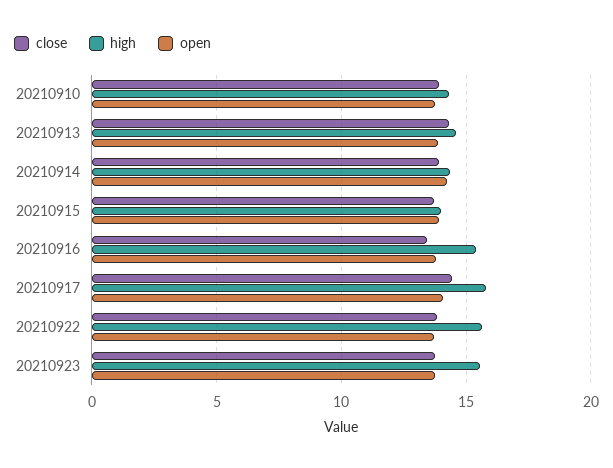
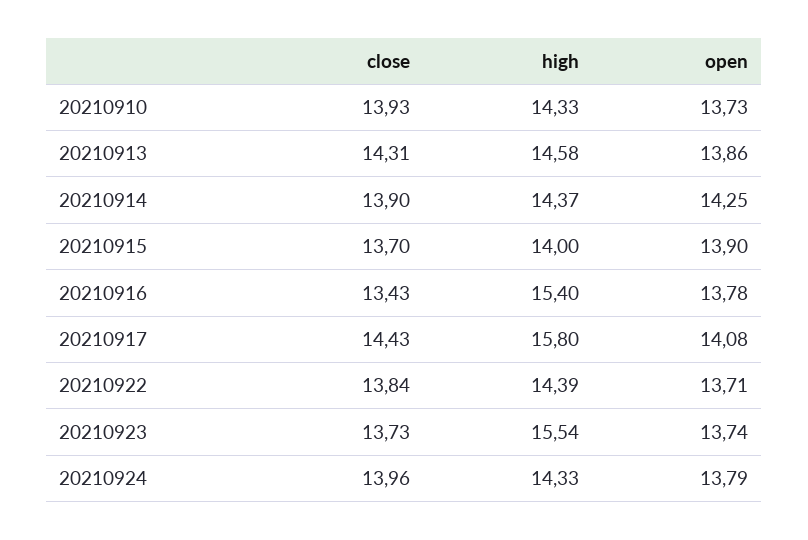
  {
    "close": {
      "20210910": 13.93,
      "20210913": 14.31,
      "20210914": 13.9,
      "20210915": 13.7,
      "20210916": 13.43,
      "20210917": 14.43,
      "20210922": 13.84,
-     "20210923": 13.73
+     "20210923": 13.73,
+     "20210924": 13.96
    },
    "high": {
      "20210910": 14.33,
      "20210913": 14.58,
      "20210914": 14.37,
      "20210915": 14,
      "20210916": 15.4,
      "20210917": 15.8,
-     "20210922": 15.5,
+     "20210922": 14.39,
-     "20210923": 15.54
+     "20210923": 15.54,
+     "20210924": 14.33
    },
    "open": {
      "20210910": 13.73,
      "20210913": 13.86,
      "20210914": 14.25,
      "20210915": 13.9,
      "20210916": 13.78,
      "20210917": 14.08,
      "20210922": 13.71,
-     "20210923": 13.74
+     "20210923": 13.74,
+     "20210924": 13.79
    }
  }

